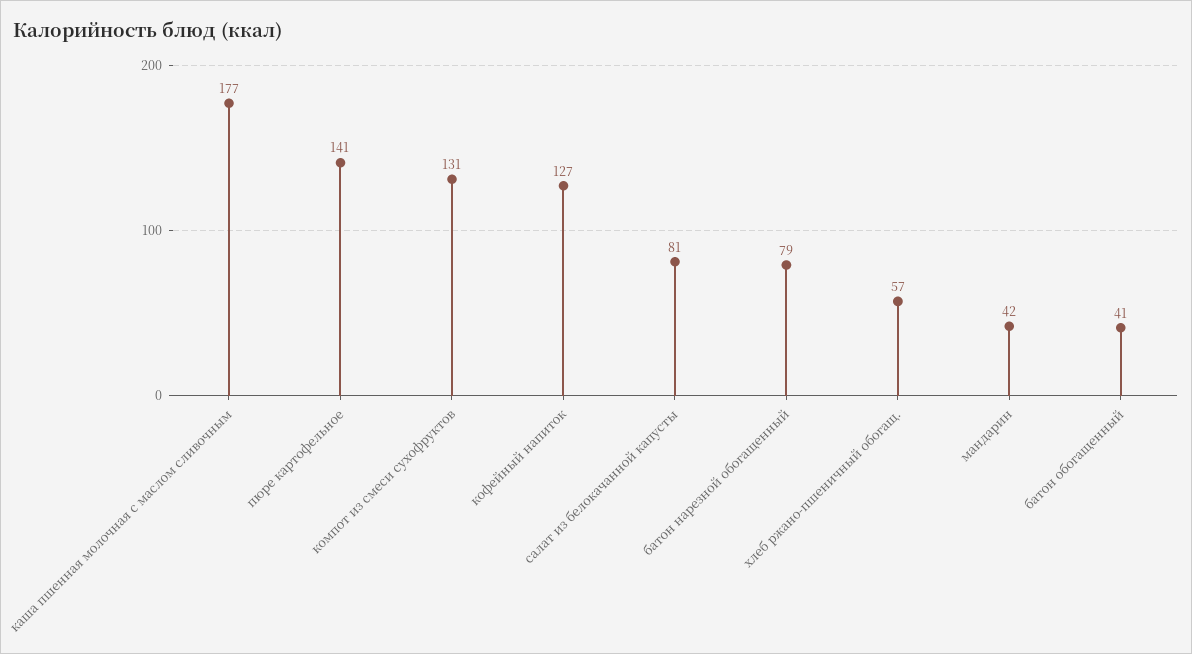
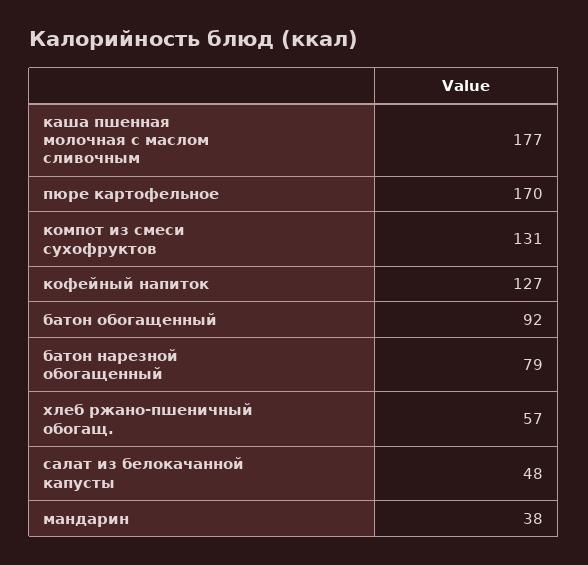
  {
    "каша пшенная молочная с маслом сливочным": 177,
-   "пюре картофельное": 141,
+   "пюре картофельное": 170,
    "компот из смеси сухофруктов": 131,
    "кофейный напиток": 127,
-   "салат из белокачанной капусты": 81,
+   "салат из белокачанной капусты": 48,
    "батон нарезной обогащенный": 79,
    "хлеб ржано-пшеничный обогащ.": 57,
-   "мандарин": 42,
+   "мандарин": 38,
-   "батон обогащенный": 41
+   "батон обогащенный": 92
  }

